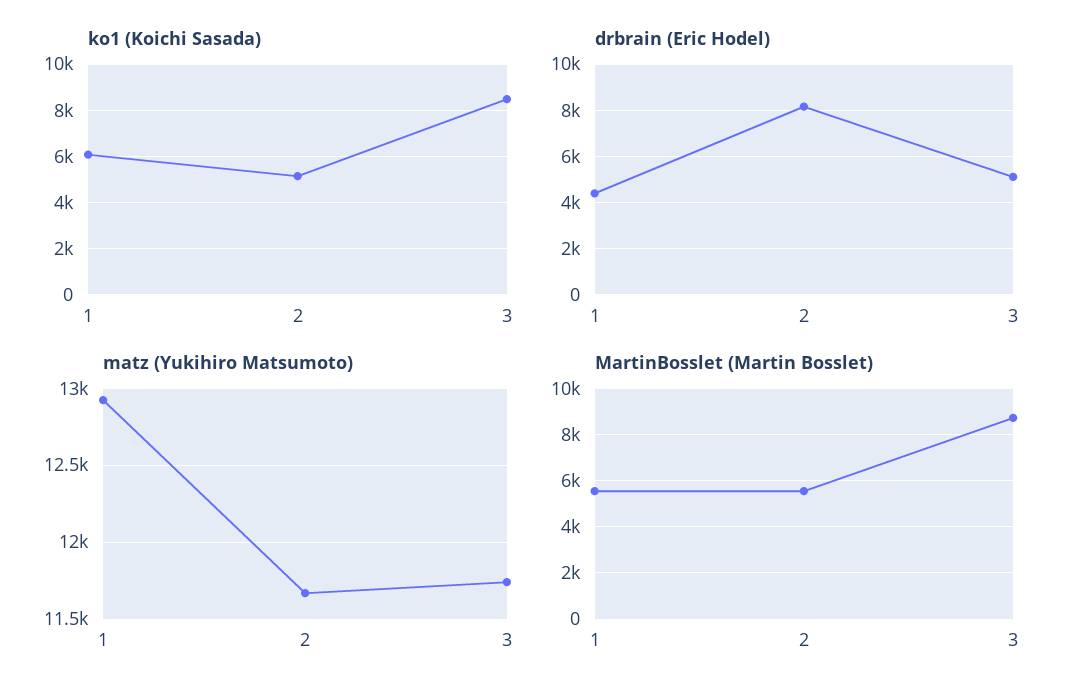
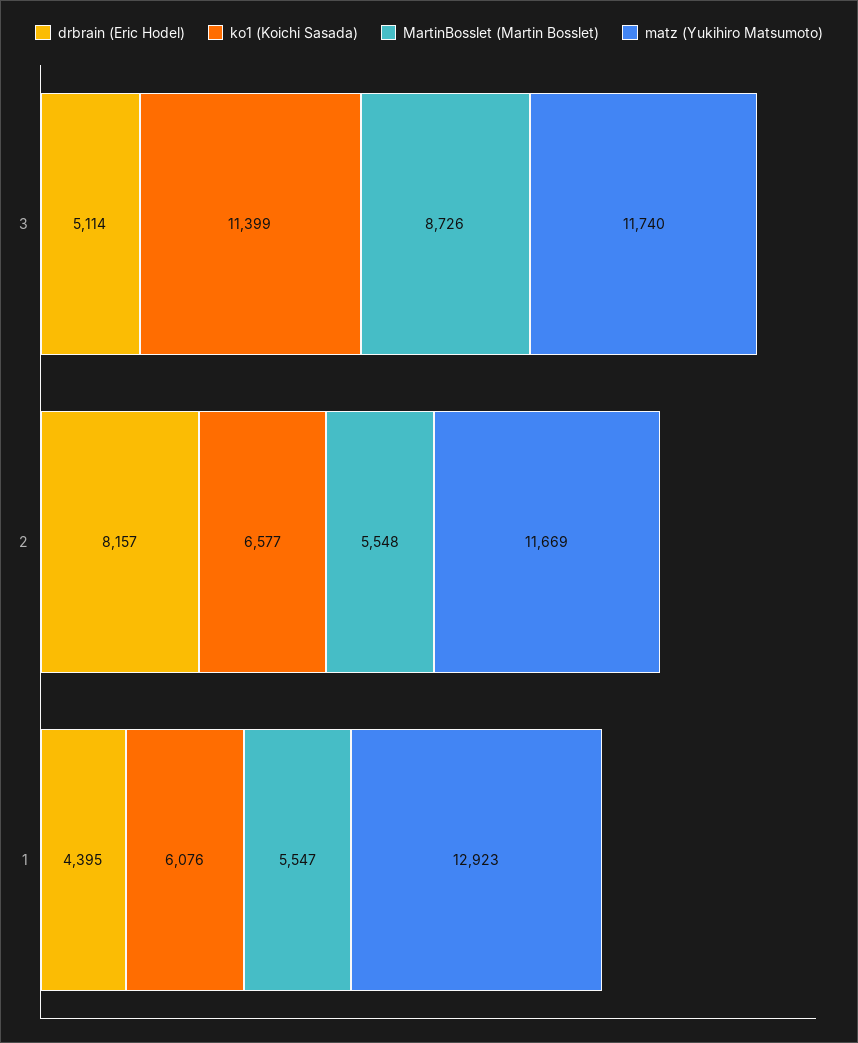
  {
    "ko1 (Koichi Sasada)": {
      "1": 6076,
-     "2": 5000,
+     "2": 6577,
-     "3": 8500
+     "3": 11399
    },
    "drbrain (Eric Hodel)": {
      "1": 4395,
      "2": 8157,
      "3": 5114
    },
    "matz (Yukihiro Matsumoto)": {
      "1": 12923,
      "2": 11669,
      "3": 11740
    },
    "MartinBosslet (Martin Bosslet)": {
      "1": 5547,
      "2": 5548,
      "3": 8726
    }
  }

